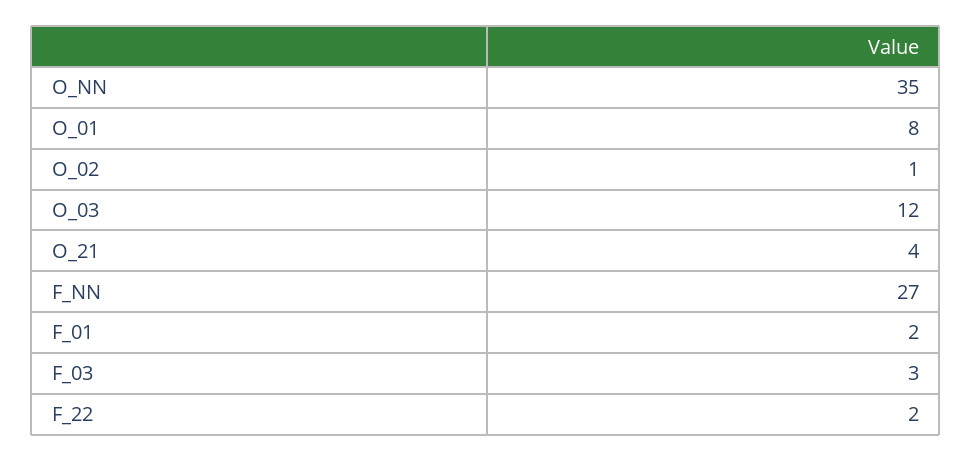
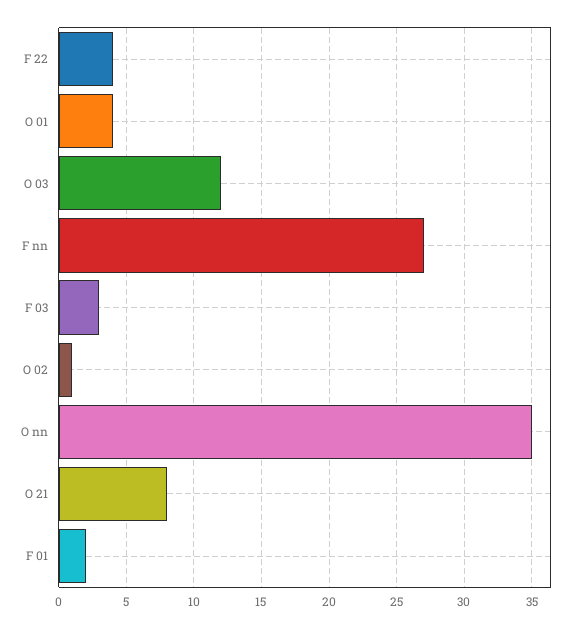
  {
    "O_NN": 35,
-   "O_01": 8,
+   "O_01": 4,
    "O_02": 1,
    "O_03": 12,
-   "O_21": 4,
+   "O_21": 8,
    "F_NN": 27,
    "F_01": 2,
    "F_03": 3,
-   "F_22": 2
+   "F_22": 4
  }

